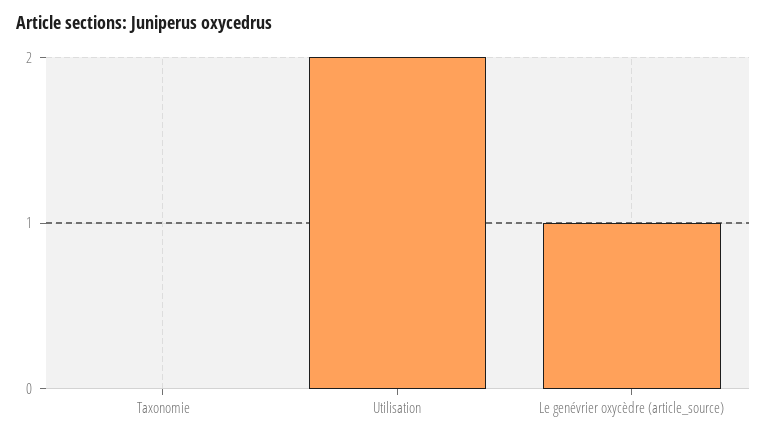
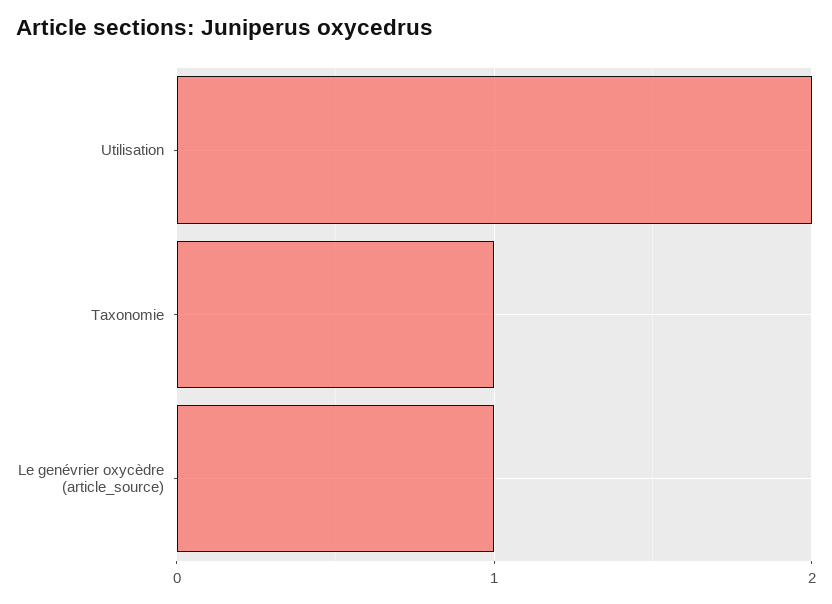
  {
-   "Taxonomie": 0,
+   "Taxonomie": 1,
    "Utilisation": 2,
    "Le genévrier oxycèdre (article_source)": 1
  }

